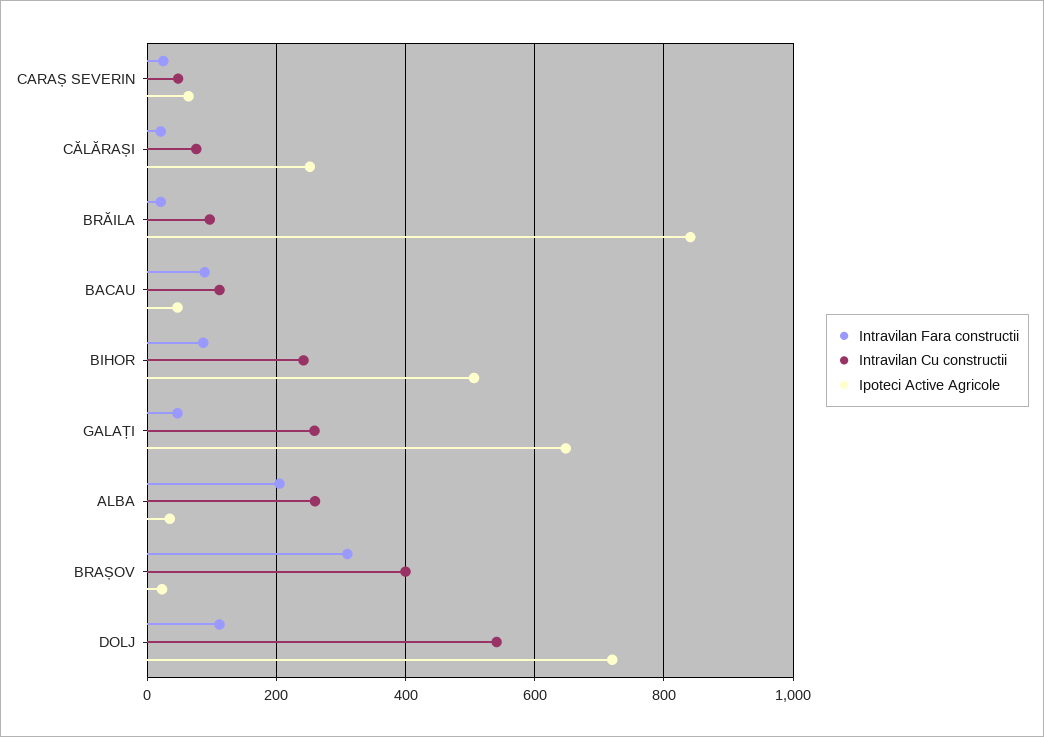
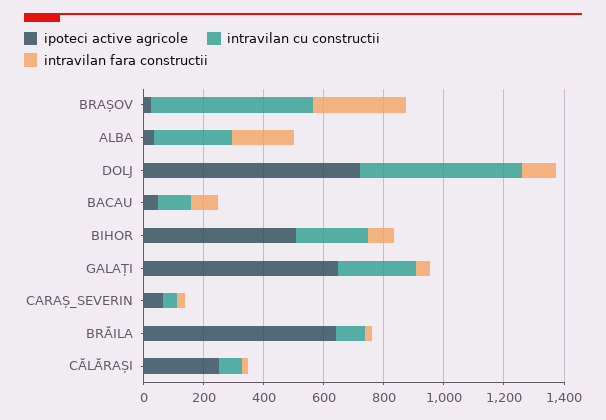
  {
    "Intravilan Fara constructii": {
      "CARAȘ SEVERIN": 20,
      "CĂLĂRAȘI": 20,
      "BRĂILA": 20,
      "BACAU": 80,
      "BIHOR": 80,
      "GALAȚI": 40,
      "ALBA": 200,
      "BRAȘOV": 320,
      "DOLJ": 120
    },
    "Intravilan Cu constructii": {
      "CARAȘ SEVERIN": 40,
      "CĂLĂRAȘI": 80,
      "BRĂILA": 100,
      "BACAU": 120,
      "BIHOR": 240,
      "GALAȚI": 260,
      "ALBA": 260,
-     "BRAȘOV": 400,
+     "BRAȘOV": 550,
      "DOLJ": 540
    },
    "Ipoteci Active Agricole": {
      "CARAȘ SEVERIN": 60,
      "CĂLĂRAȘI": 260,
-     "BRĂILA": 840,
+     "BRĂILA": 650,
      "BACAU": 40,
      "BIHOR": 500,
      "GALAȚI": 640,
      "ALBA": 40,
      "BRAȘOV": 20,
      "DOLJ": 720
    }
  }

